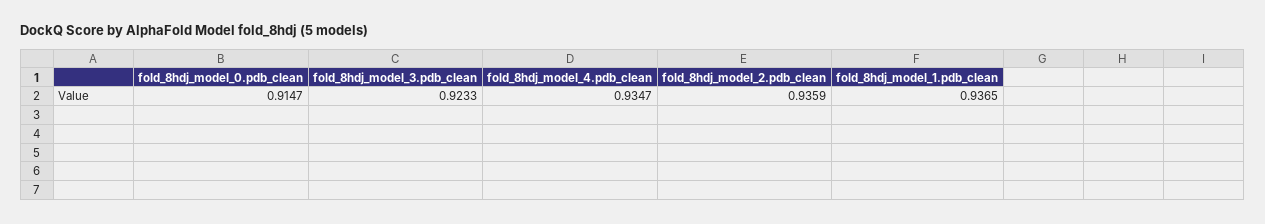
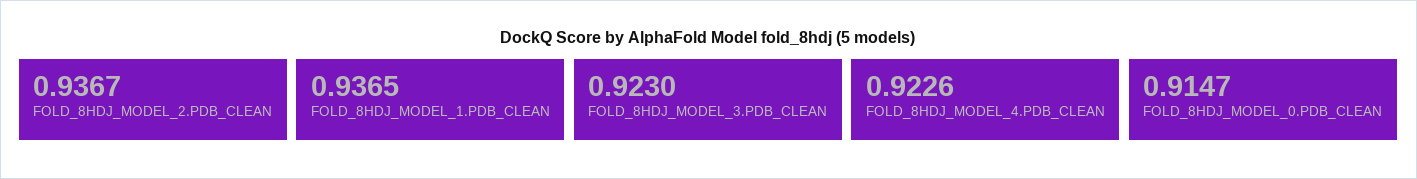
  {
    "fold_8hdj_model_0.pdb_clean": 0.9147,
-   "fold_8hdj_model_3.pdb_clean": 0.9233,
+   "fold_8hdj_model_3.pdb_clean": 0.923,
-   "fold_8hdj_model_4.pdb_clean": 0.9347,
+   "fold_8hdj_model_4.pdb_clean": 0.9226,
-   "fold_8hdj_model_2.pdb_clean": 0.9359,
+   "fold_8hdj_model_2.pdb_clean": 0.9367,
    "fold_8hdj_model_1.pdb_clean": 0.9365
  }

